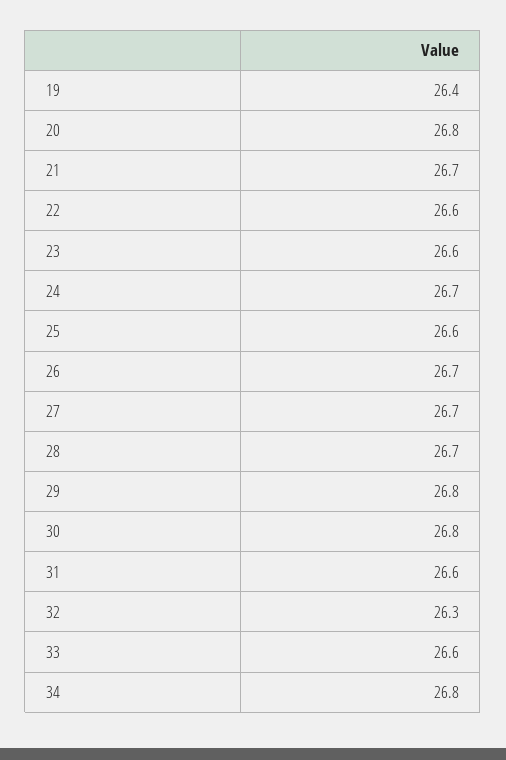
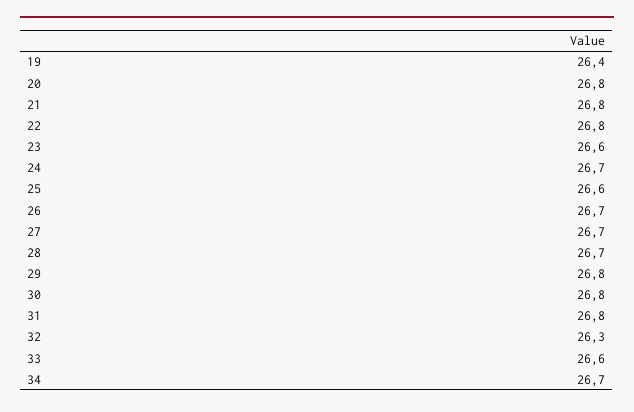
  {
    "19": 26.4,
    "20": 26.8,
-   "21": 26.7,
+   "21": 26.8,
-   "22": 26.6,
+   "22": 26.8,
    "23": 26.6,
    "24": 26.7,
    "25": 26.6,
    "26": 26.7,
    "27": 26.7,
    "28": 26.7,
    "29": 26.8,
    "30": 26.8,
-   "31": 26.6,
+   "31": 26.8,
    "32": 26.3,
    "33": 26.6,
-   "34": 26.8
+   "34": 26.7
  }

